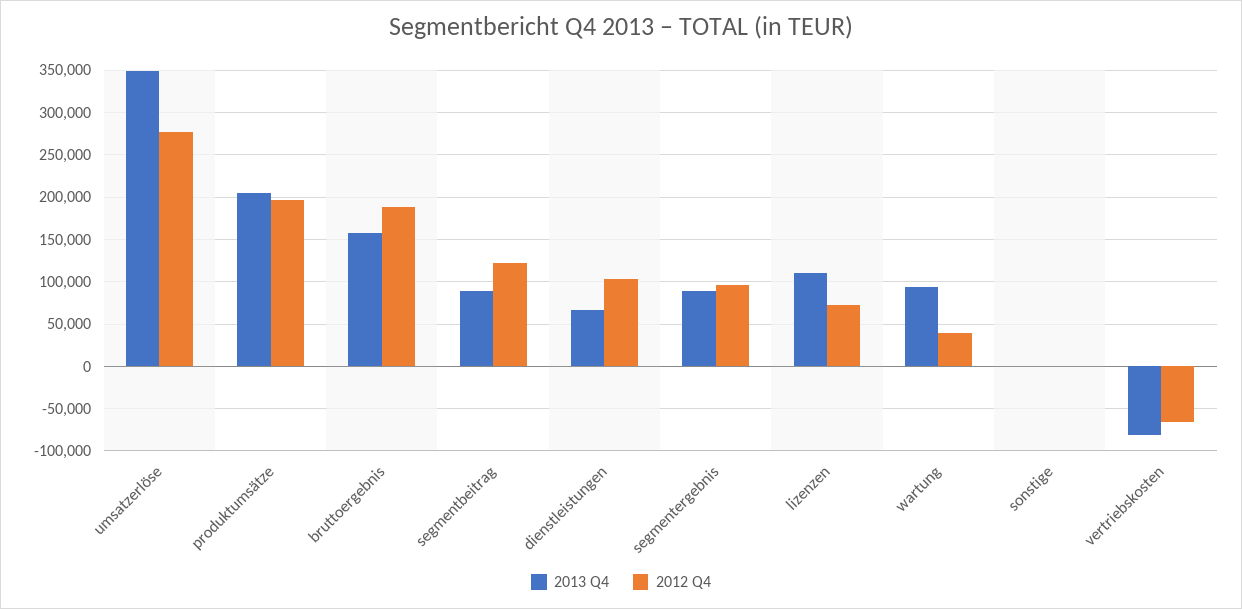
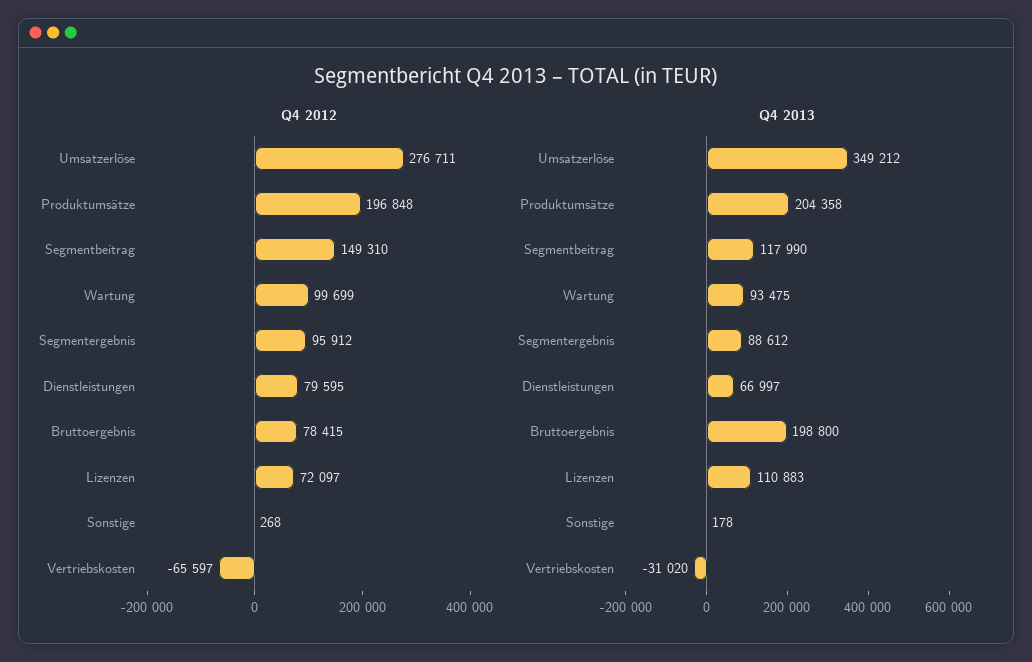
  {
    "2013 Q4": {
      "umsatzerlöse": 349212,
      "produktumsätze": 204358,
-     "bruttoergebnis": 160000,
+     "bruttoergebnis": 198800,
-     "segmentbeitrag": 90000,
+     "segmentbeitrag": 117990,
      "dienstleistungen": 66997,
      "segmentergebnis": 88612,
      "lizenzen": 110883,
      "wartung": 93475,
      "sonstige": 178,
-     "vertriebskosten": -80000
+     "vertriebskosten": -31020
    },
    "2012 Q4": {
      "umsatzerlöse": 276711,
      "produktumsätze": 196848,
-     "bruttoergebnis": 190000,
+     "bruttoergebnis": 78415,
-     "segmentbeitrag": 120000,
+     "segmentbeitrag": 149310,
-     "dienstleistungen": 100000,
+     "dienstleistungen": 79595,
      "segmentergebnis": 95912,
      "lizenzen": 72097,
-     "wartung": 40000,
+     "wartung": 99699,
      "sonstige": 268,
      "vertriebskosten": -65597
    }
  }

